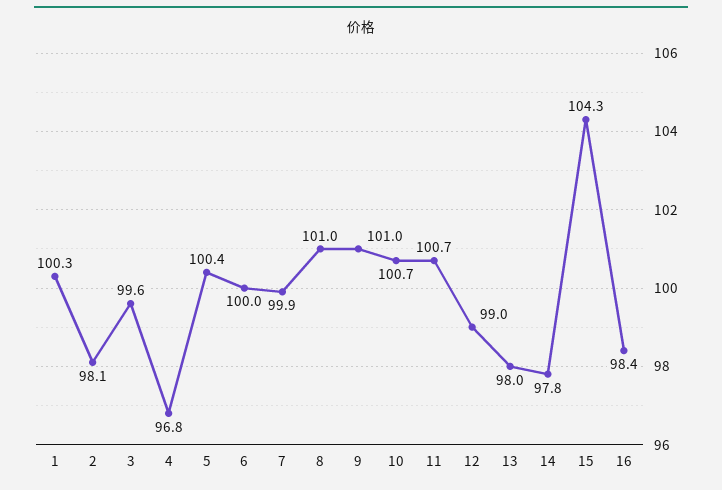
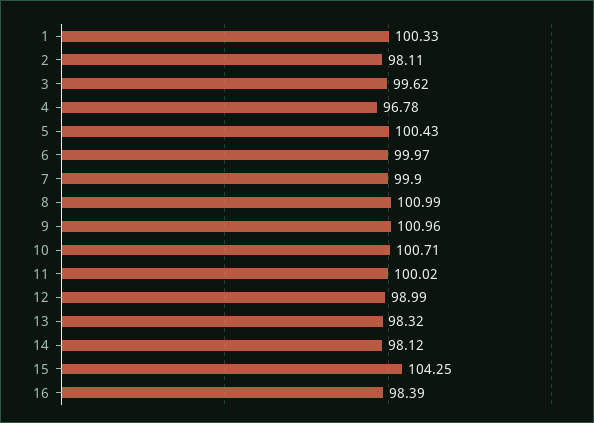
  {
    "1": 100.33,
    "2": 98.11,
    "3": 99.62,
    "4": 96.78,
    "5": 100.43,
    "6": 99.97,
    "7": 99.9,
    "8": 100.99,
    "9": 100.96,
    "10": 100.71,
-   "11": 100.7,
+   "11": 100.02,
    "12": 98.99,
-   "13": 98,
+   "13": 98.32,
-   "14": 97.8,
+   "14": 98.12,
    "15": 104.25,
    "16": 98.39
  }

